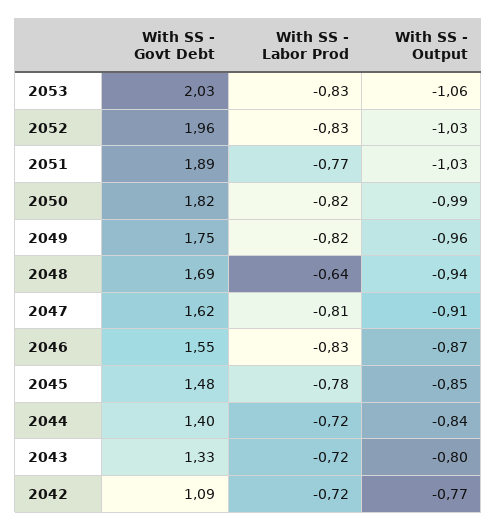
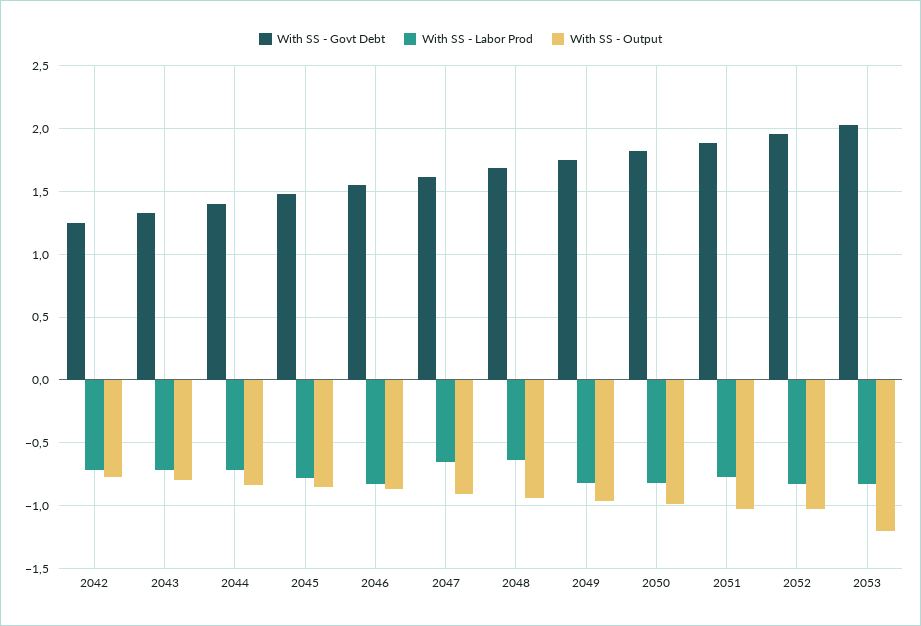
  {
    "With SS - Govt Debt": {
      "2053": 2.03,
      "2052": 1.96,
      "2051": 1.89,
      "2050": 1.82,
      "2049": 1.75,
      "2048": 1.69,
      "2047": 1.62,
      "2046": 1.55,
      "2045": 1.48,
      "2044": 1.4,
      "2043": 1.33,
-     "2042": 1.09
+     "2042": 1.25
    },
    "With SS - Labor Prod": {
      "2053": -0.83,
      "2052": -0.83,
      "2051": -0.77,
      "2050": -0.82,
      "2049": -0.82,
      "2048": -0.64,
-     "2047": -0.81,
+     "2047": -0.65,
      "2046": -0.83,
      "2045": -0.78,
      "2044": -0.72,
      "2043": -0.72,
      "2042": -0.72
    },
    "With SS - Output": {
-     "2053": -1.06,
+     "2053": -1.2,
      "2052": -1.03,
      "2051": -1.03,
      "2050": -0.99,
      "2049": -0.96,
      "2048": -0.94,
      "2047": -0.91,
      "2046": -0.87,
      "2045": -0.85,
      "2044": -0.84,
      "2043": -0.8,
      "2042": -0.77
    }
  }

